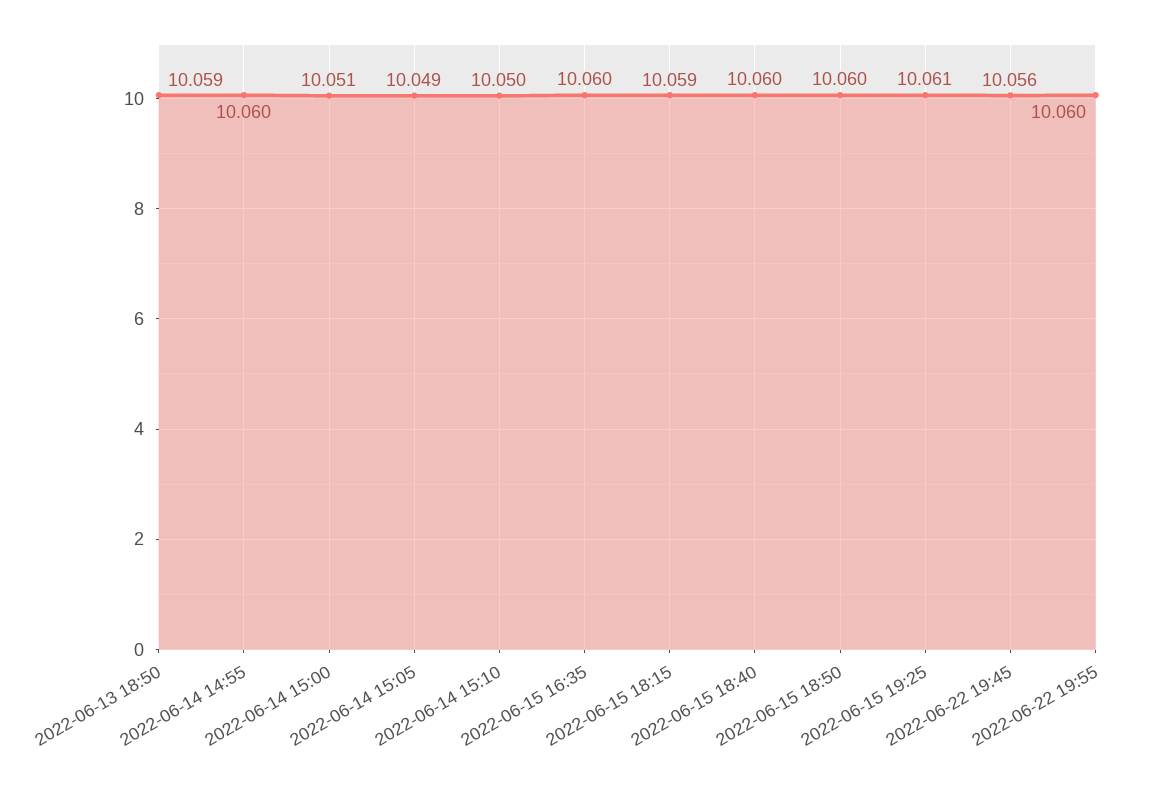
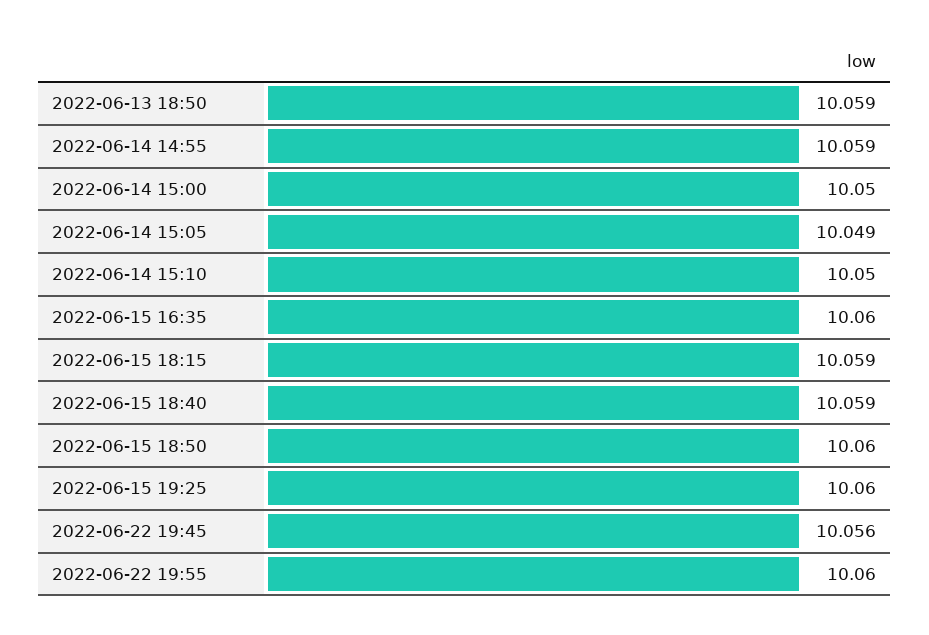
  {
    "2022-06-13 18:50": 10.059,
-   "2022-06-14 14:55": 10.06,
+   "2022-06-14 14:55": 10.059,
-   "2022-06-14 15:00": 10.051,
+   "2022-06-14 15:00": 10.05,
    "2022-06-14 15:05": 10.049,
    "2022-06-14 15:10": 10.05,
    "2022-06-15 16:35": 10.06,
    "2022-06-15 18:15": 10.059,
-   "2022-06-15 18:40": 10.06,
+   "2022-06-15 18:40": 10.059,
    "2022-06-15 18:50": 10.06,
-   "2022-06-15 19:25": 10.061,
+   "2022-06-15 19:25": 10.06,
    "2022-06-22 19:45": 10.056,
    "2022-06-22 19:55": 10.06
  }

